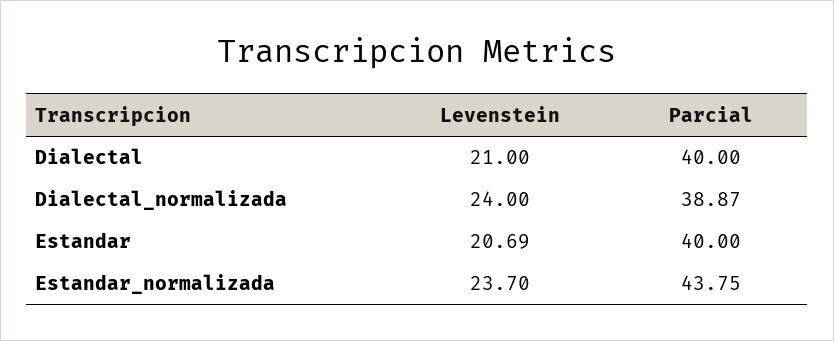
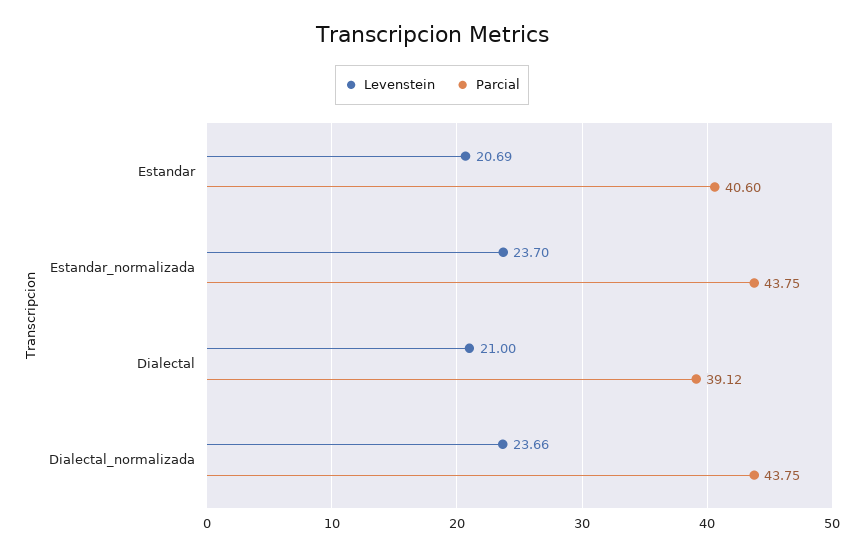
  {
    "Levenstein": {
      "Dialectal": 21,
-     "Dialectal_normalizada": 24,
+     "Dialectal_normalizada": 23.66,
      "Estandar": 20.69,
      "Estandar_normalizada": 23.7
    },
    "Parcial": {
-     "Dialectal": 40,
+     "Dialectal": 39.12,
-     "Dialectal_normalizada": 38.87,
+     "Dialectal_normalizada": 43.75,
-     "Estandar": 40,
+     "Estandar": 40.6,
      "Estandar_normalizada": 43.75
    }
  }

